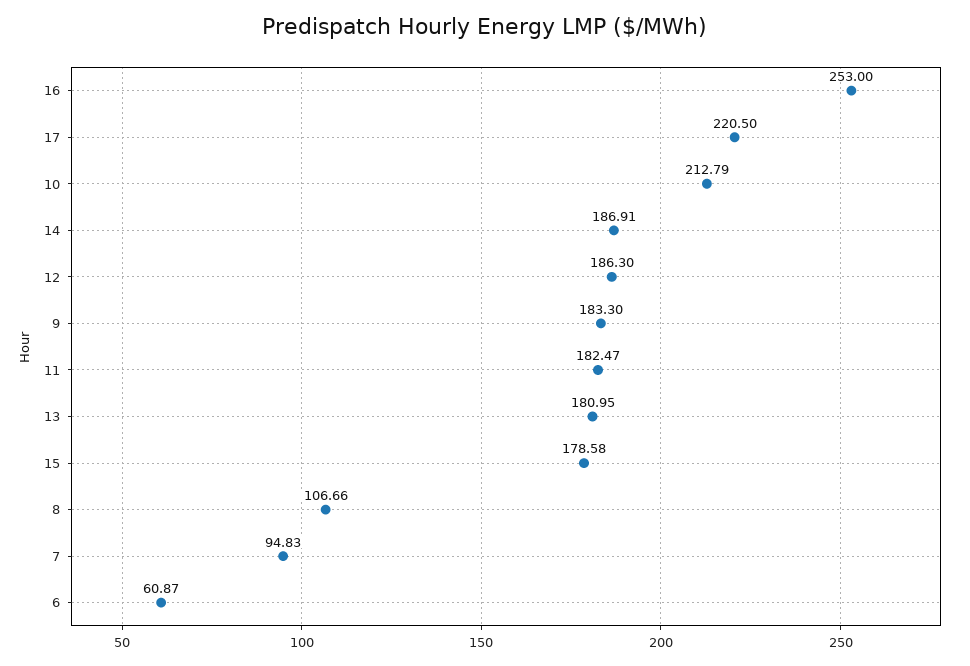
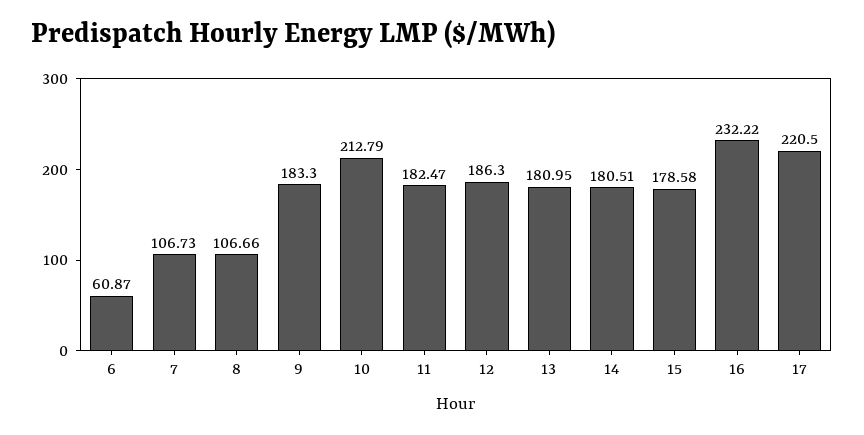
  {
-   "16": 253,
+   "16": 232.22,
    "17": 220.5,
    "10": 212.79,
-   "14": 186.91,
+   "14": 180.51,
    "12": 186.3,
    "9": 183.3,
    "11": 182.47,
    "13": 180.95,
    "15": 178.58,
    "8": 106.66,
-   "7": 94.83,
+   "7": 106.73,
    "6": 60.87
  }

